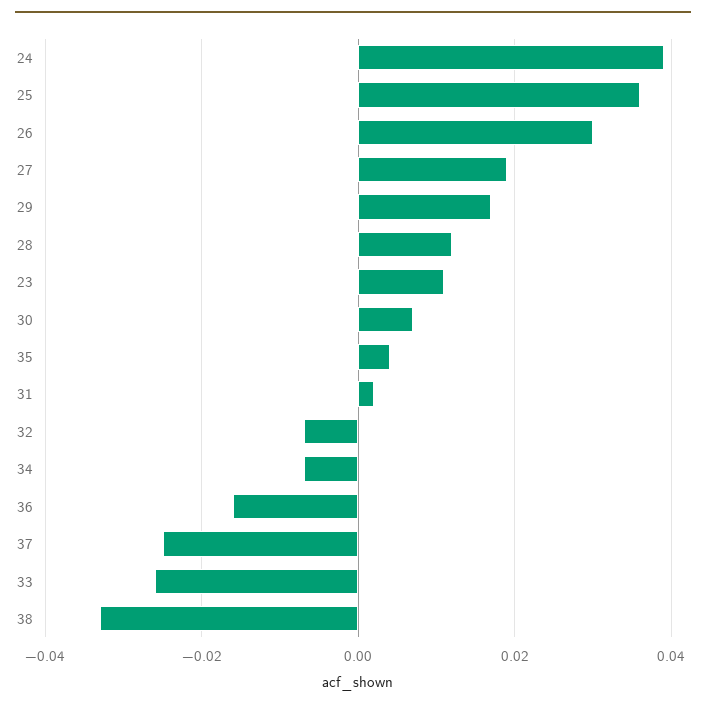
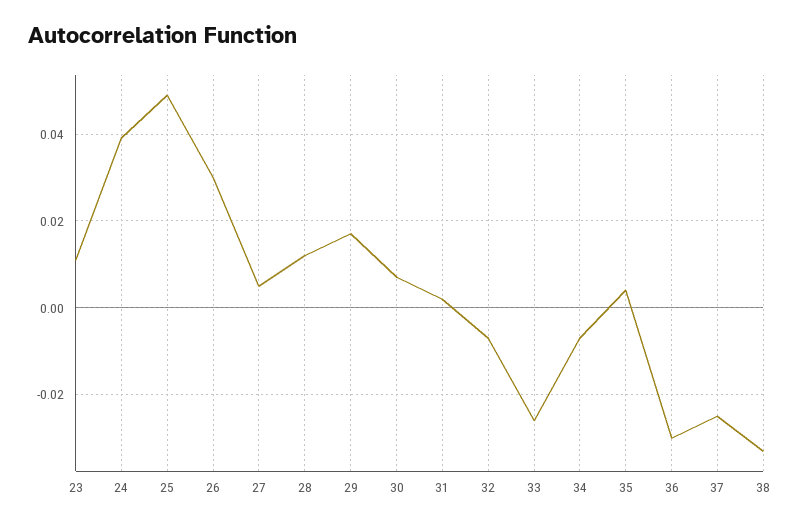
  {
    "24": 0.04,
-   "25": 0.035,
+   "25": 0.05,
    "26": 0.03,
-   "27": 0.02,
+   "27": 0.005,
    "29": 0.015,
    "28": 0.01,
    "23": 0.01,
    "30": 0.005,
    "35": 0.005,
    "31": 0,
    "32": -0.005,
    "34": -0.005,
-   "36": -0.015,
+   "36": -0.03,
    "37": -0.025,
    "33": -0.025,
    "38": -0.035
  }

